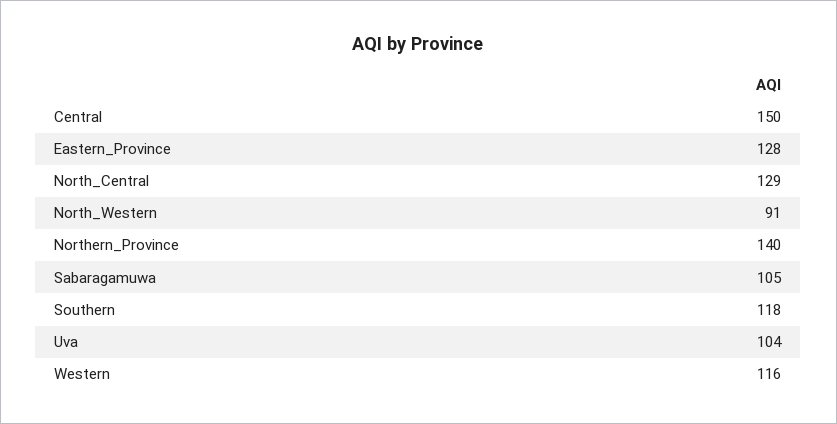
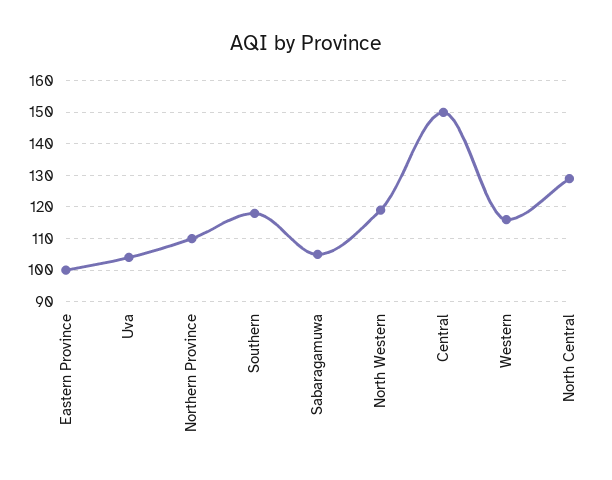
  {
    "Central": 150,
-   "Eastern_Province": 128,
+   "Eastern_Province": 100,
    "North_Central": 129,
-   "North_Western": 91,
+   "North_Western": 120,
-   "Northern_Province": 140,
+   "Northern_Province": 110,
    "Sabaragamuwa": 105,
    "Southern": 118,
    "Uva": 104,
    "Western": 116
  }

